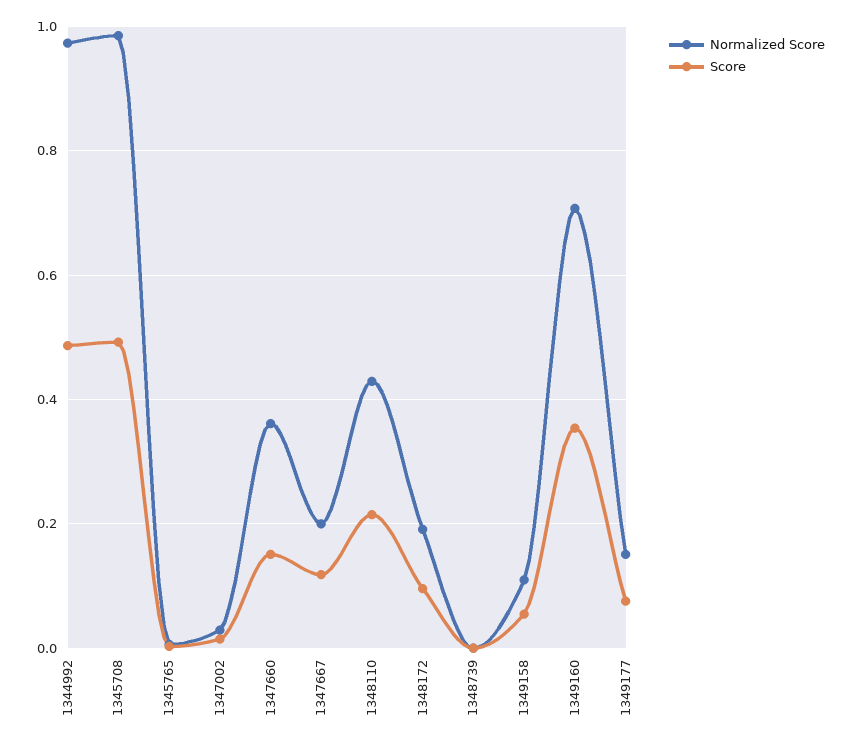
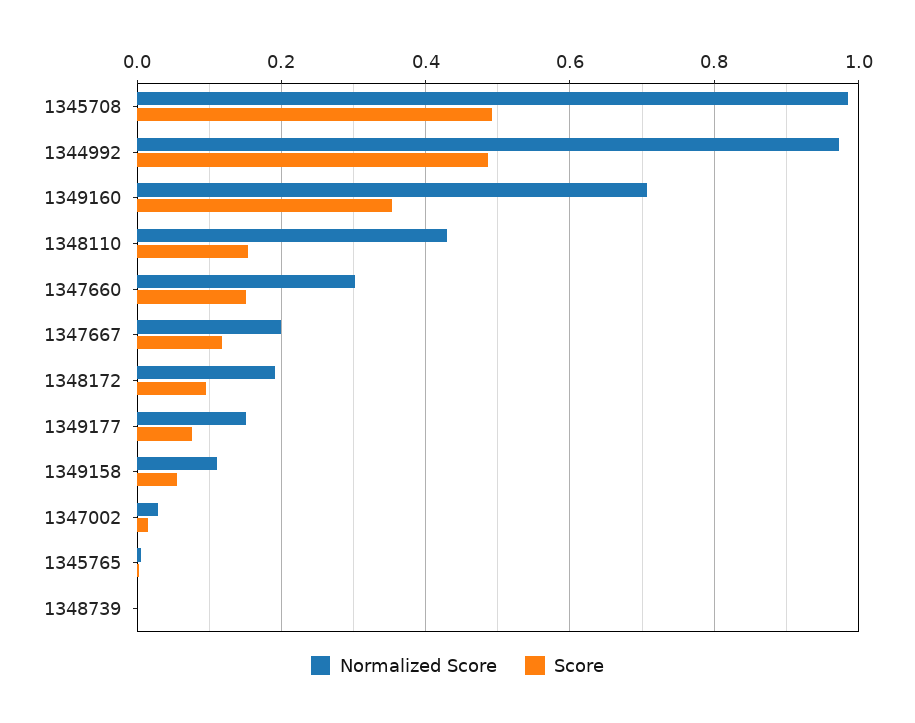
  {
    "Normalized Score": {
      "1344992": 0.98,
      "1345708": 0.98,
      "1345765": 0,
      "1347002": 0.02,
-     "1347660": 0.36,
+     "1347660": 0.3,
      "1347667": 0.2,
      "1348110": 0.42,
      "1348172": 0.2,
      "1348739": 0,
      "1349158": 0.12,
      "1349160": 0.7,
      "1349177": 0.16
    },
    "Score": {
      "1344992": 0.48,
      "1345708": 0.5,
      "1345765": 0,
      "1347002": 0.02,
      "1347660": 0.16,
      "1347667": 0.12,
-     "1348110": 0.22,
+     "1348110": 0.16,
      "1348172": 0.1,
      "1348739": 0,
      "1349158": 0.06,
      "1349160": 0.36,
      "1349177": 0.08
    }
  }

